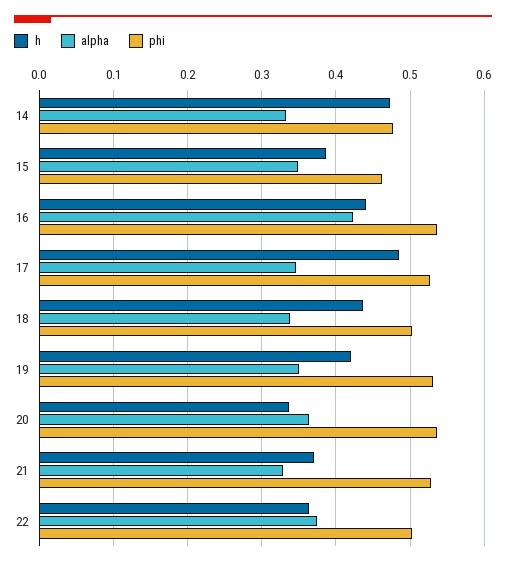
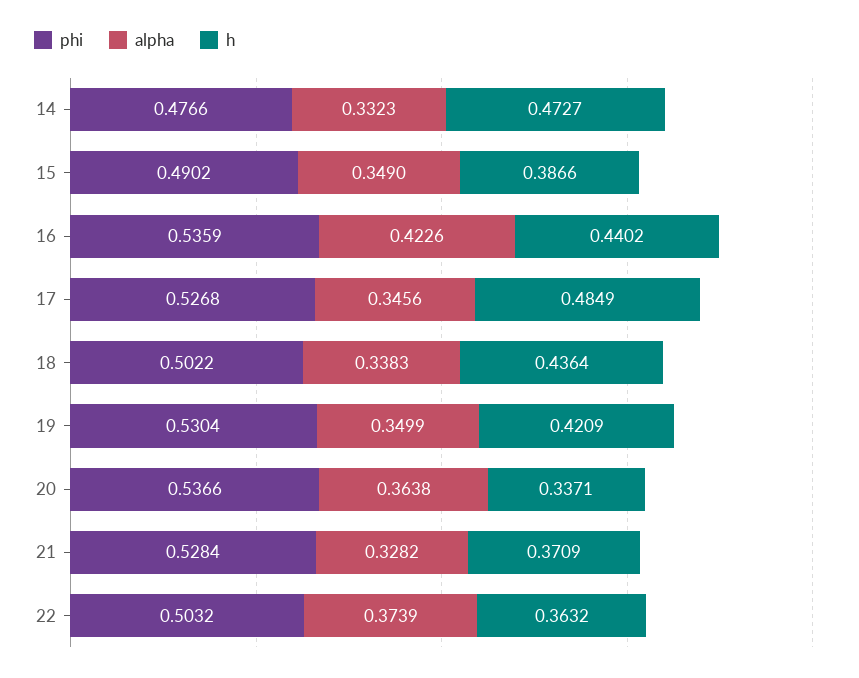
  {
    "h": {
      "14": 0.4727,
      "15": 0.3866,
      "16": 0.4402,
      "17": 0.4849,
      "18": 0.4364,
      "19": 0.4209,
      "20": 0.3371,
      "21": 0.3709,
      "22": 0.3632
    },
    "alpha": {
      "14": 0.3323,
      "15": 0.349,
      "16": 0.4226,
      "17": 0.3456,
      "18": 0.3383,
      "19": 0.3499,
      "20": 0.3638,
      "21": 0.3282,
      "22": 0.3739
    },
    "phi": {
      "14": 0.4766,
-     "15": 0.46,
+     "15": 0.4902,
      "16": 0.5359,
      "17": 0.5268,
      "18": 0.5022,
      "19": 0.5304,
      "20": 0.5366,
      "21": 0.5284,
      "22": 0.5032
    }
  }

